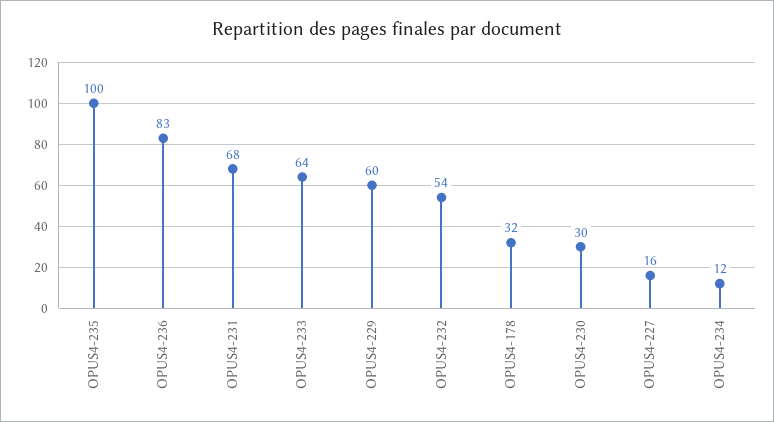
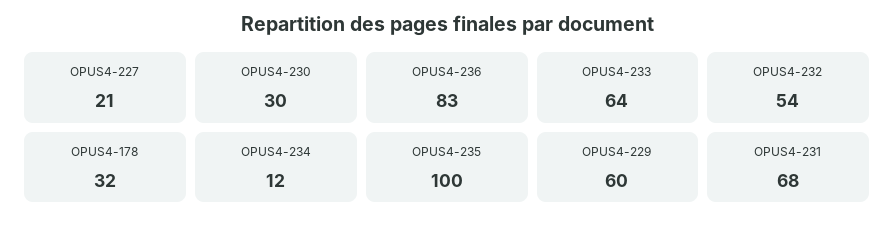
  {
    "OPUS4-235": 100,
    "OPUS4-236": 83,
    "OPUS4-231": 68,
    "OPUS4-233": 64,
    "OPUS4-229": 60,
    "OPUS4-232": 54,
    "OPUS4-178": 32,
    "OPUS4-230": 30,
-   "OPUS4-227": 16,
+   "OPUS4-227": 21,
    "OPUS4-234": 12
  }

